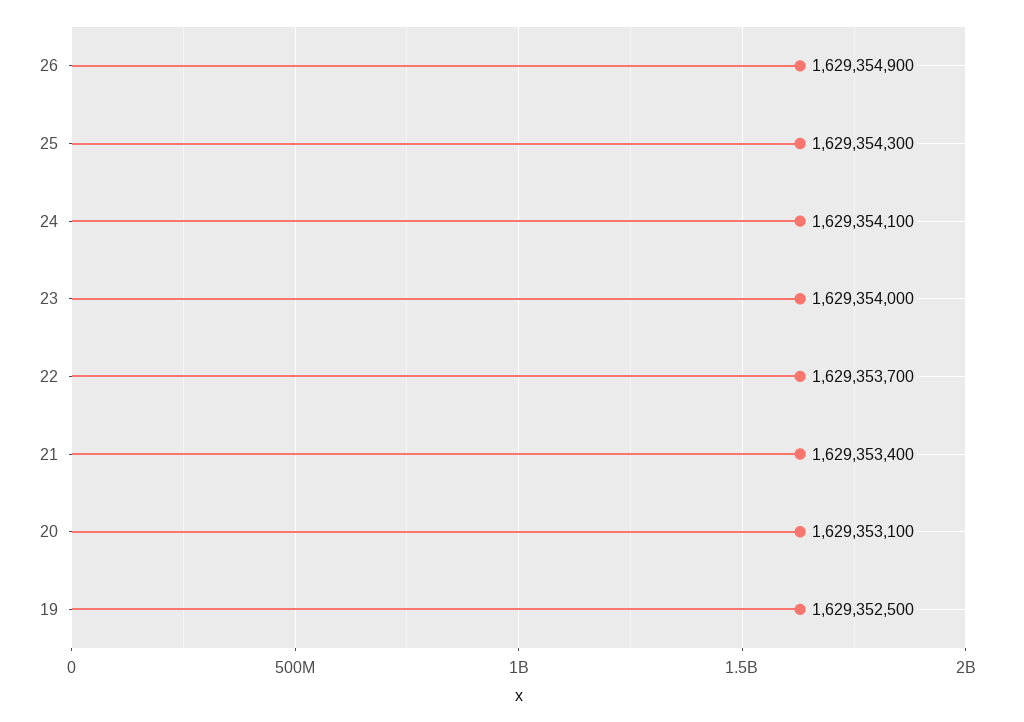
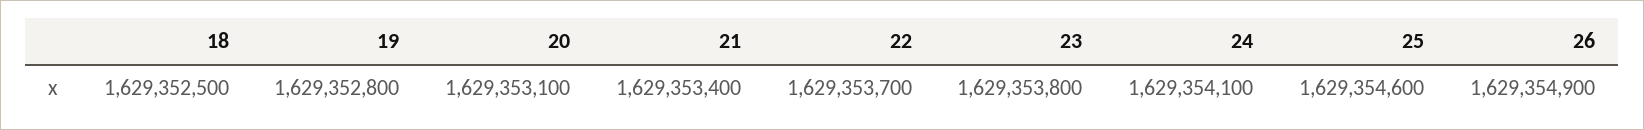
  {
    "26": 1629354900,
-   "25": 1629354300,
+   "25": 1629354600,
    "24": 1629354100,
-   "23": 1629354000,
+   "23": 1629353800,
    "22": 1629353700,
    "21": 1629353400,
    "20": 1629353100,
-   "19": 1629352500
+   "19": 1629352800,
+   "18": 1629352500
  }

